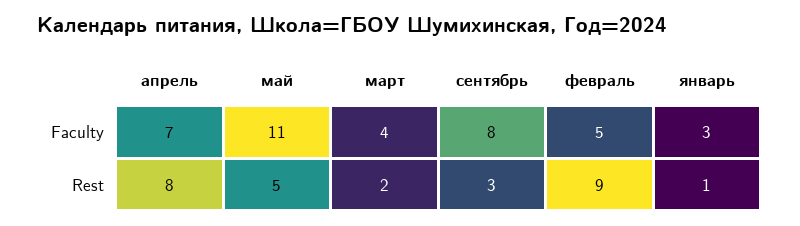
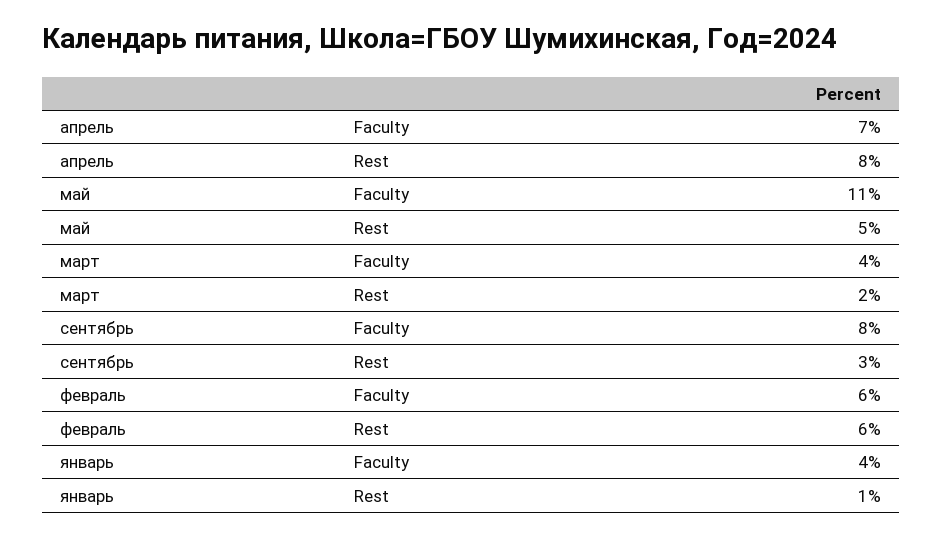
  {
    "апрель": {
      "Faculty": 7,
      "Rest": 8
    },
    "май": {
      "Faculty": 11,
      "Rest": 5
    },
    "март": {
      "Faculty": 4,
      "Rest": 2
    },
    "сентябрь": {
      "Faculty": 8,
      "Rest": 3
    },
    "февраль": {
-     "Faculty": 5,
+     "Faculty": 6,
-     "Rest": 9
+     "Rest": 6
    },
    "январь": {
-     "Faculty": 3,
+     "Faculty": 4,
      "Rest": 1
    }
  }

